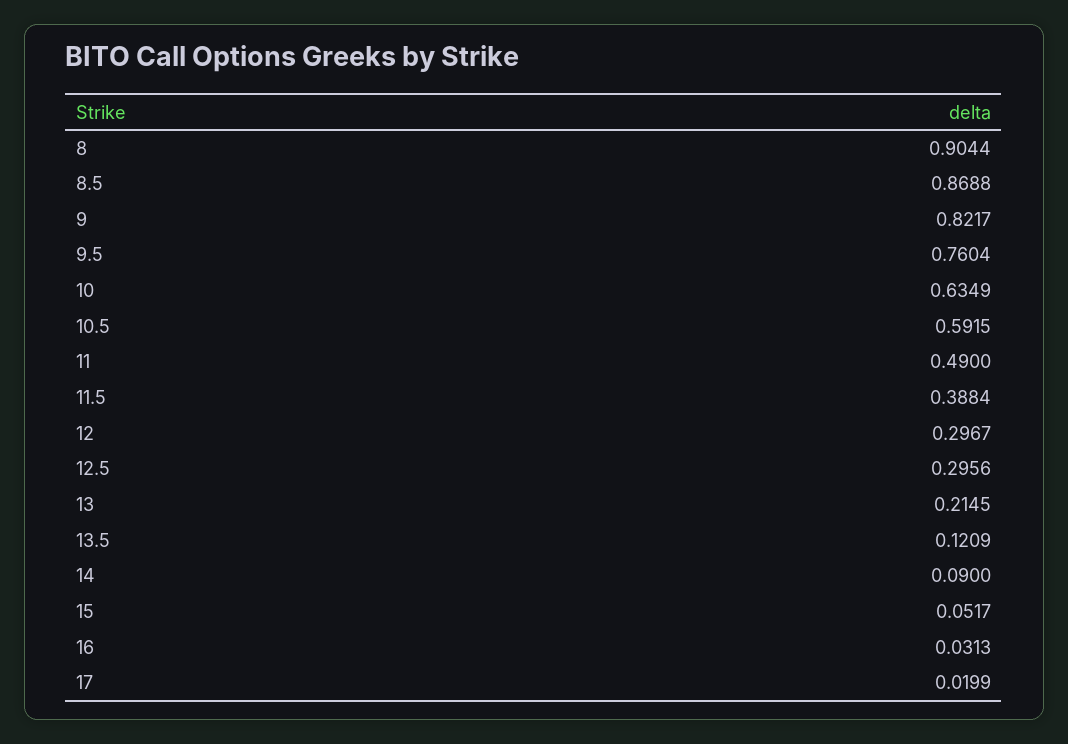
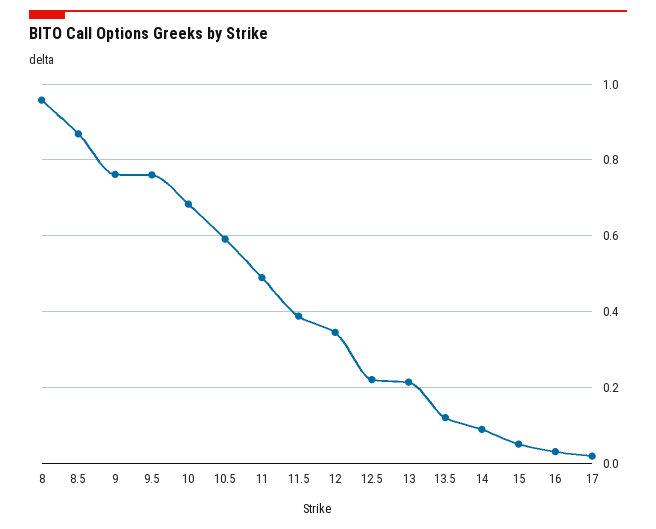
  {
-   "8": 0.9044,
+   "8": 0.96,
    "8.5": 0.8688,
-   "9": 0.8217,
+   "9": 0.76,
    "9.5": 0.7604,
-   "10": 0.6349,
+   "10": 0.68,
    "10.5": 0.5915,
    "11": 0.49,
    "11.5": 0.3884,
-   "12": 0.2967,
+   "12": 0.34,
-   "12.5": 0.2956,
+   "12.5": 0.22,
    "13": 0.2145,
    "13.5": 0.1209,
    "14": 0.09,
    "15": 0.0517,
    "16": 0.0313,
    "17": 0.0199
  }

